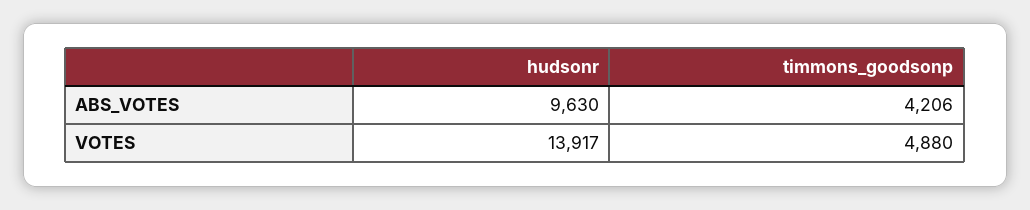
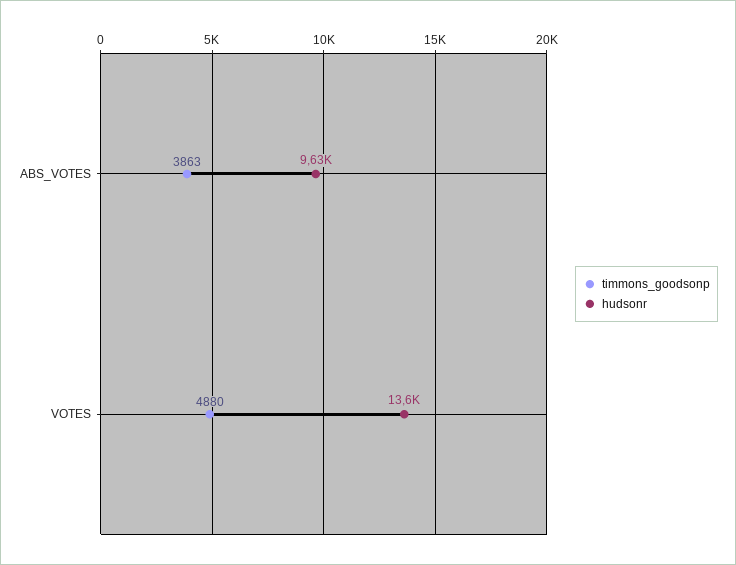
  {
    "hudsonr": {
      "ABS_VOTES": 9630,
-     "VOTES": 13917
+     "VOTES": 13600
    },
    "timmons_goodsonp": {
-     "ABS_VOTES": 4206,
+     "ABS_VOTES": 3863,
      "VOTES": 4880
    }
  }

